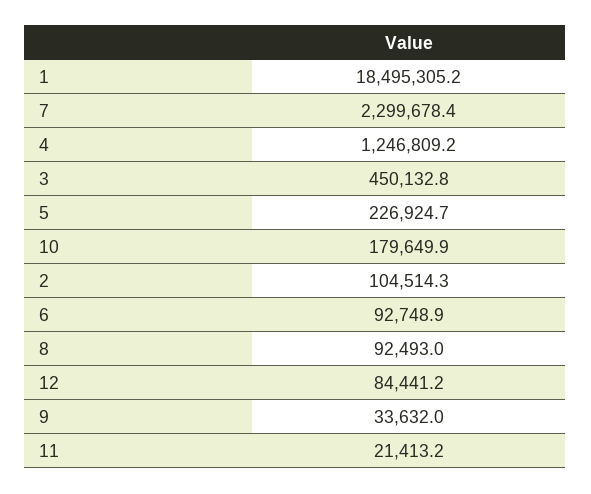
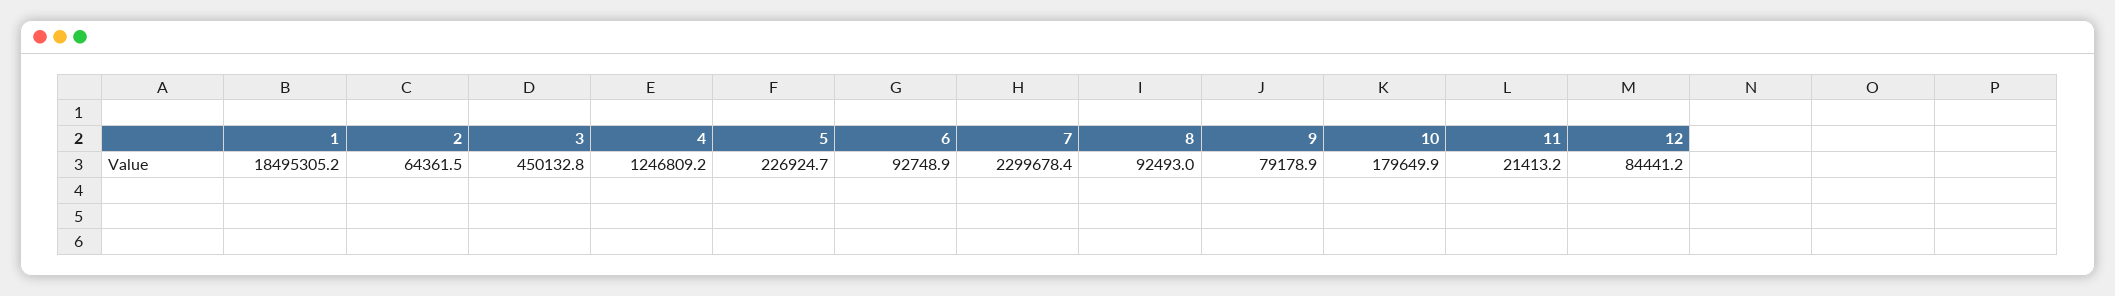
  {
    "1": 18495305.2,
    "7": 2299678.4,
    "4": 1246809.2,
    "3": 450132.8,
    "5": 226924.7,
    "10": 179649.9,
-   "2": 104514.3,
+   "2": 64361.5,
    "6": 92748.9,
    "8": 92493,
    "12": 84441.2,
-   "9": 33632,
+   "9": 79178.9,
    "11": 21413.2
  }

